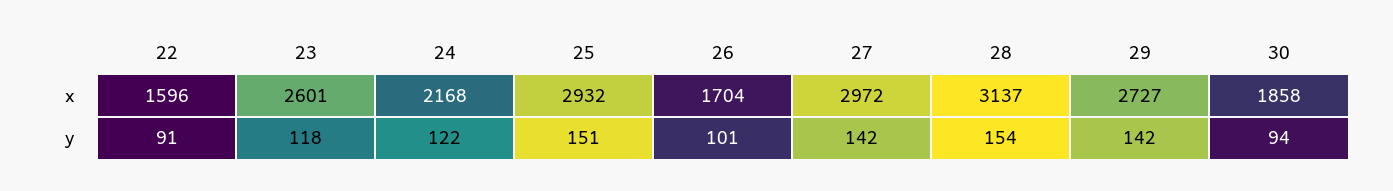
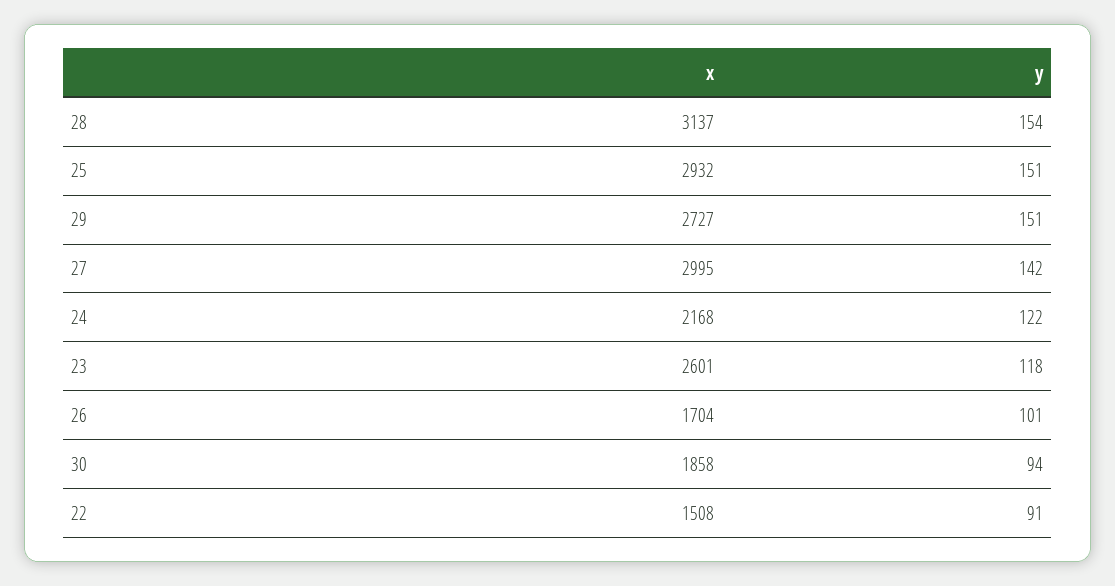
  {
    "22": {
-     "x": 1596,
+     "x": 1508,
      "y": 91
    },
    "23": {
      "x": 2601,
      "y": 118
    },
    "24": {
      "x": 2168,
      "y": 122
    },
    "25": {
      "x": 2932,
      "y": 151
    },
    "26": {
      "x": 1704,
      "y": 101
    },
    "27": {
-     "x": 2972,
+     "x": 2995,
      "y": 142
    },
    "28": {
      "x": 3137,
      "y": 154
    },
    "29": {
      "x": 2727,
-     "y": 142
+     "y": 151
    },
    "30": {
      "x": 1858,
      "y": 94
    }
  }

